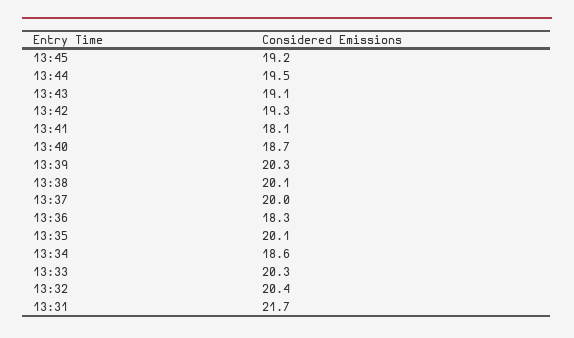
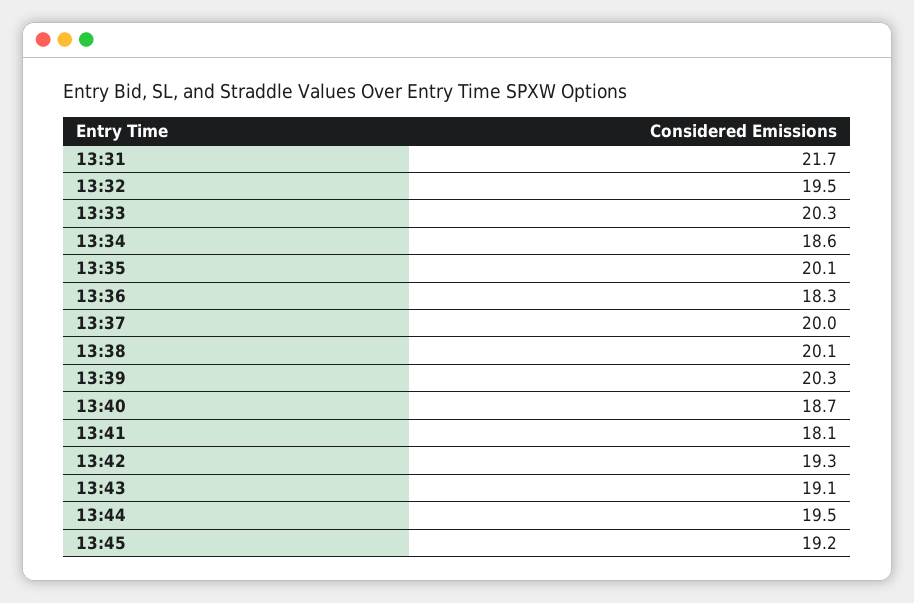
  {
    "13:45": 19.2,
    "13:44": 19.5,
    "13:43": 19.1,
    "13:42": 19.3,
    "13:41": 18.1,
    "13:40": 18.7,
    "13:39": 20.3,
    "13:38": 20.1,
    "13:37": 20,
    "13:36": 18.3,
    "13:35": 20.1,
    "13:34": 18.6,
    "13:33": 20.3,
-   "13:32": 20.4,
+   "13:32": 19.5,
    "13:31": 21.7
  }

